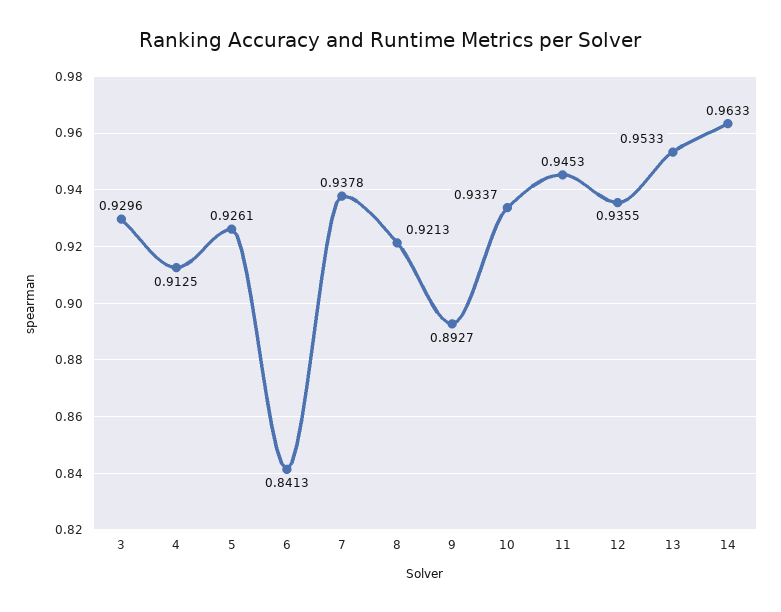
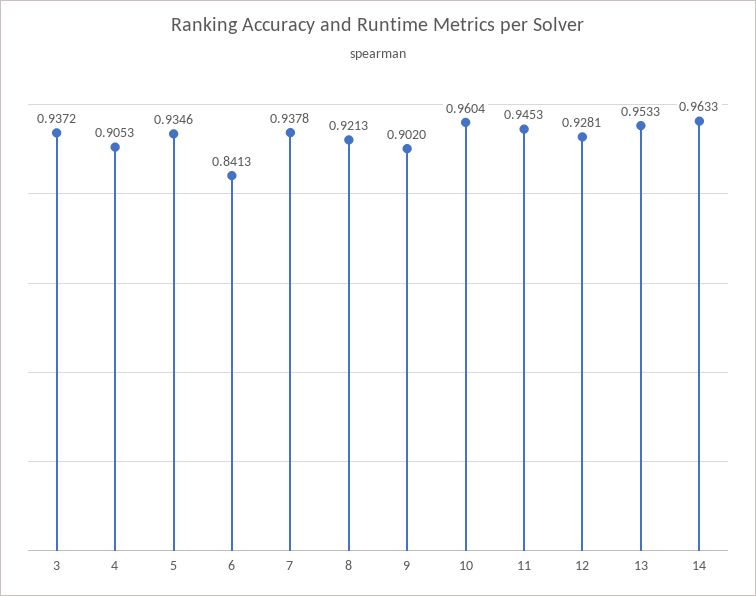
  {
-   "3": 0.9296,
+   "3": 0.9372,
-   "4": 0.9125,
+   "4": 0.9053,
-   "5": 0.9261,
+   "5": 0.9346,
    "6": 0.8413,
    "7": 0.9378,
    "8": 0.9213,
-   "9": 0.8927,
+   "9": 0.902,
-   "10": 0.9337,
+   "10": 0.9604,
    "11": 0.9453,
-   "12": 0.9355,
+   "12": 0.9281,
    "13": 0.9533,
    "14": 0.9633
  }

